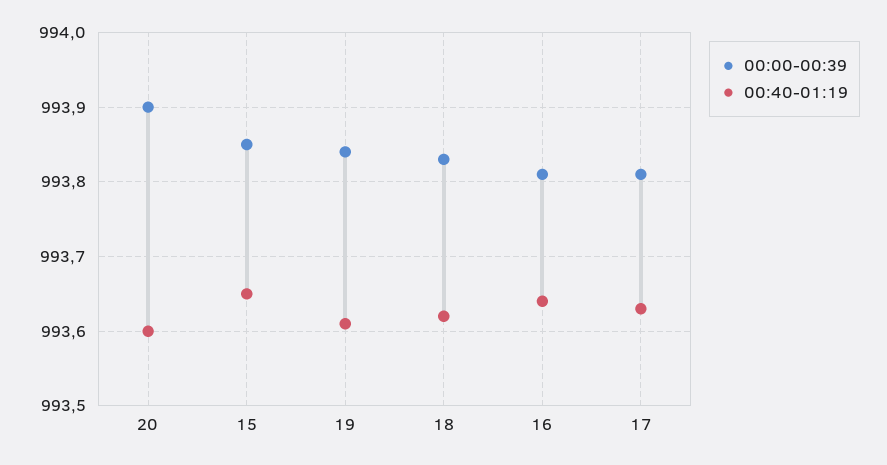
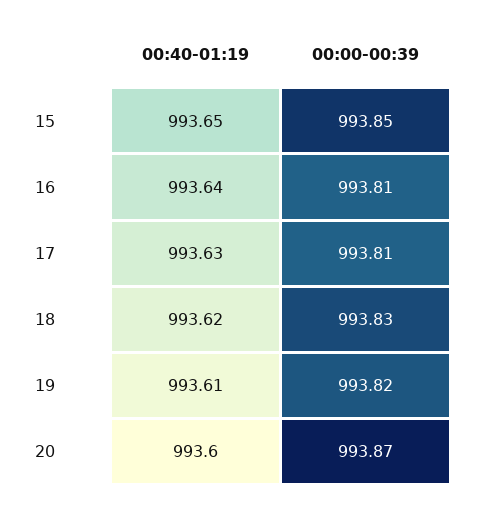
  {
    "00:00-00:39": {
-     "20": 993.9,
+     "20": 993.87,
      "15": 993.85,
-     "19": 993.84,
+     "19": 993.82,
      "18": 993.83,
      "16": 993.81,
      "17": 993.81
    },
    "00:40-01:19": {
      "20": 993.6,
      "15": 993.65,
      "19": 993.61,
      "18": 993.62,
      "16": 993.64,
      "17": 993.63
    }
  }

